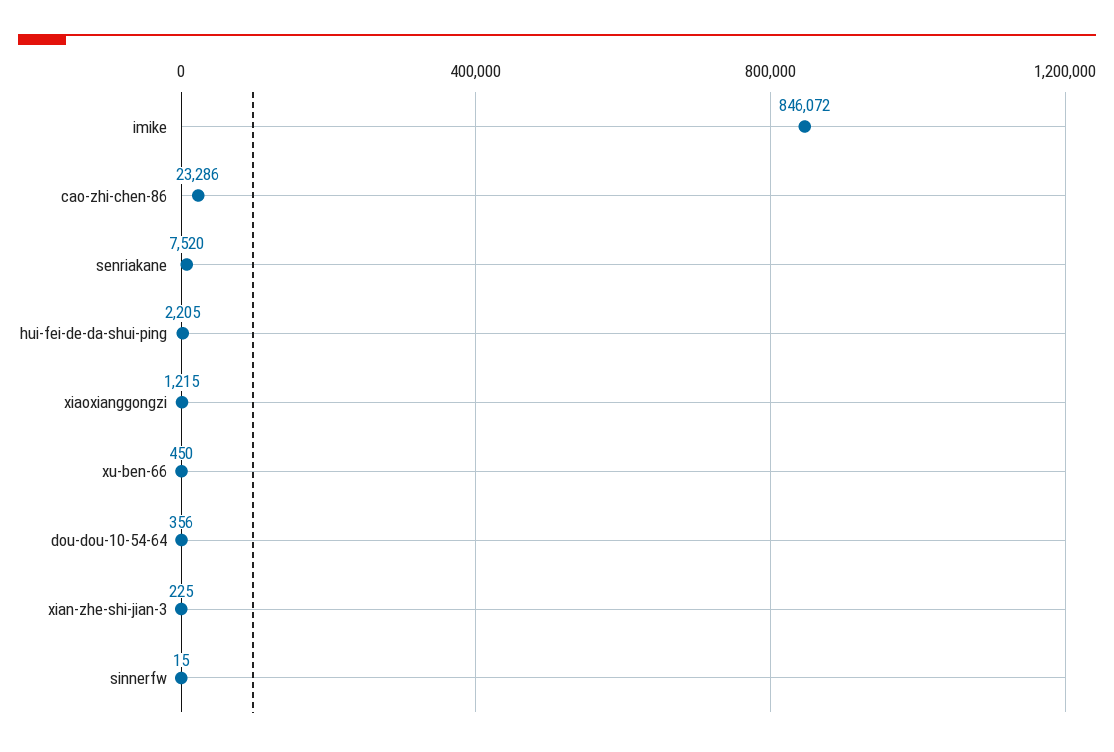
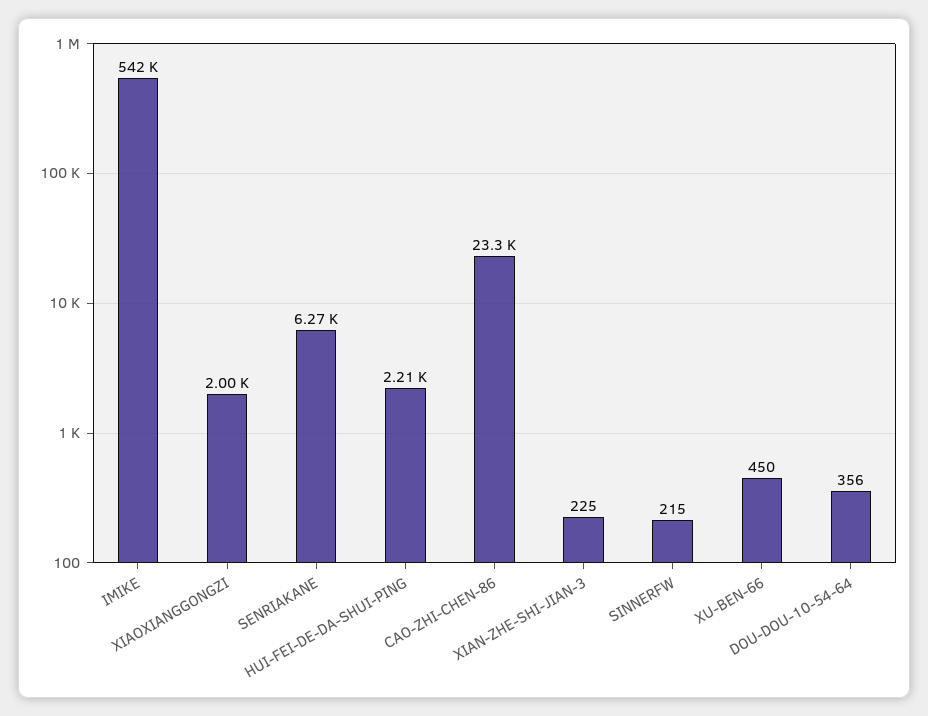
  {
-   "imike": 846072,
+   "imike": 542000,
    "cao-zhi-chen-86": 23286,
-   "senriakane": 7520,
+   "senriakane": 6270,
    "hui-fei-de-da-shui-ping": 2205,
-   "xiaoxianggongzi": 1215,
+   "xiaoxianggongzi": 2000,
    "xu-ben-66": 450,
    "dou-dou-10-54-64": 356,
    "xian-zhe-shi-jian-3": 225,
-   "sinnerfw": 15
+   "sinnerfw": 215
  }

